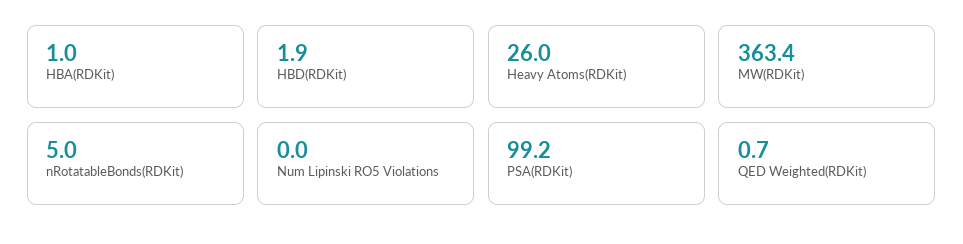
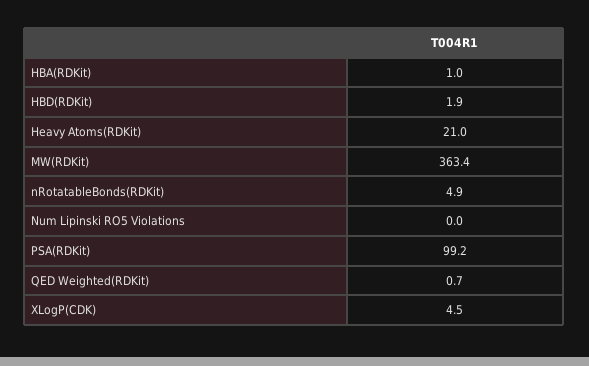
  {
    "HBA(RDKit)": 1,
    "HBD(RDKit)": 1.9,
-   "Heavy Atoms(RDKit)": 26,
+   "Heavy Atoms(RDKit)": 21,
    "MW(RDKit)": 363.4,
-   "nRotatableBonds(RDKit)": 5,
+   "nRotatableBonds(RDKit)": 4.9,
    "Num Lipinski RO5 Violations": 0,
    "PSA(RDKit)": 99.2,
-   "QED Weighted(RDKit)": 0.7
+   "QED Weighted(RDKit)": 0.7,
+   "XLogP(CDK)": 4.5
  }

